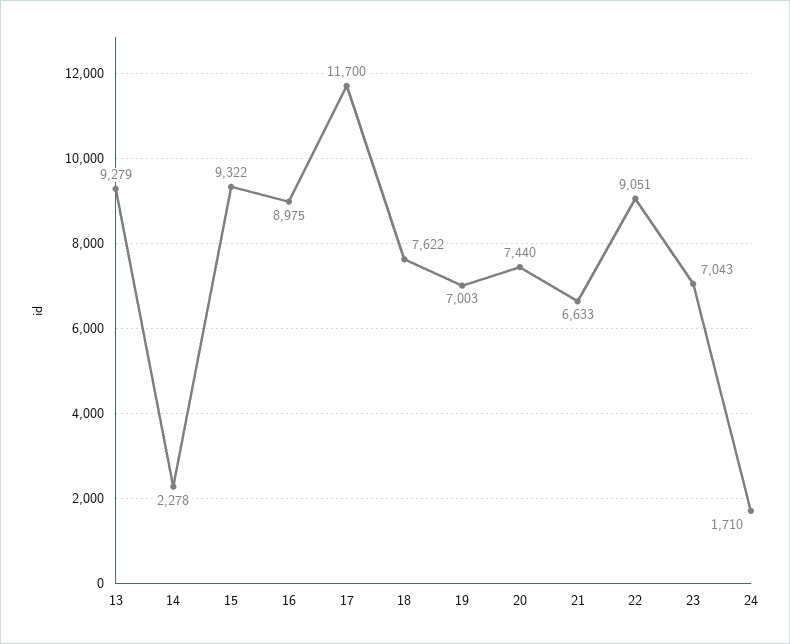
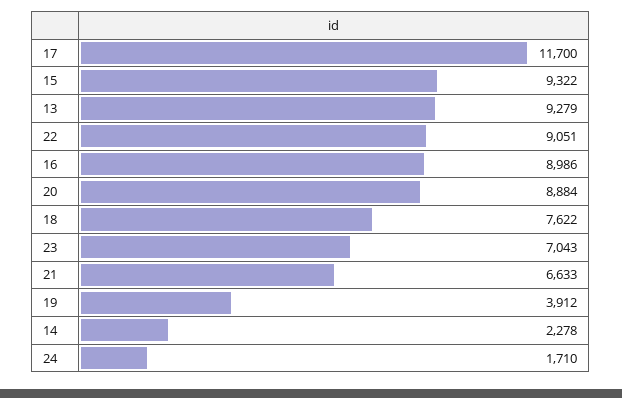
  {
    "13": 9279,
    "14": 2278,
    "15": 9322,
-   "16": 8975,
+   "16": 8986,
    "17": 11700,
    "18": 7622,
-   "19": 7003,
+   "19": 3912,
-   "20": 7440,
+   "20": 8884,
    "21": 6633,
    "22": 9051,
    "23": 7043,
    "24": 1710
  }

